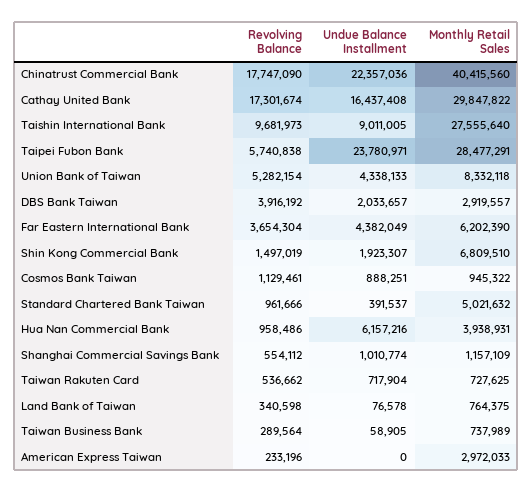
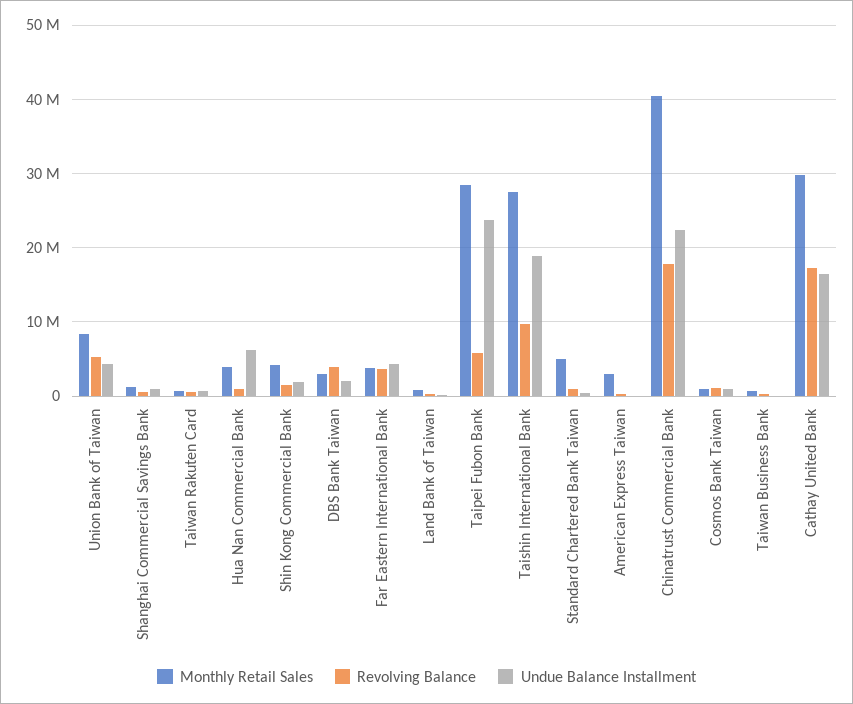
  {
    "Revolving Balance": {
      "Chinatrust Commercial Bank": 17747090,
      "Cathay United Bank": 17301674,
      "Taishin International Bank": 9681973,
      "Taipei Fubon Bank": 5740838,
      "Union Bank of Taiwan": 5282154,
      "DBS Bank Taiwan": 3916192,
      "Far Eastern International Bank": 3654304,
      "Shin Kong Commercial Bank": 1497019,
      "Cosmos Bank Taiwan": 1129461,
      "Standard Chartered Bank Taiwan": 961666,
      "Hua Nan Commercial Bank": 958486,
      "Shanghai Commercial Savings Bank": 554112,
      "Taiwan Rakuten Card": 536662,
      "Land Bank of Taiwan": 340598,
      "Taiwan Business Bank": 289564,
      "American Express Taiwan": 233196
    },
    "Undue Balance Installment": {
      "Chinatrust Commercial Bank": 22357036,
      "Cathay United Bank": 16437408,
-     "Taishin International Bank": 9011005,
+     "Taishin International Bank": 19000000,
      "Taipei Fubon Bank": 23780971,
      "Union Bank of Taiwan": 4338133,
      "DBS Bank Taiwan": 2033657,
      "Far Eastern International Bank": 4382049,
      "Shin Kong Commercial Bank": 1923307,
      "Cosmos Bank Taiwan": 888251,
      "Standard Chartered Bank Taiwan": 391537,
      "Hua Nan Commercial Bank": 6157216,
      "Shanghai Commercial Savings Bank": 1010774,
      "Taiwan Rakuten Card": 717904,
      "Land Bank of Taiwan": 76578,
      "Taiwan Business Bank": 58905,
      "American Express Taiwan": 0
    },
    "Monthly Retail Sales": {
      "Chinatrust Commercial Bank": 40415560,
      "Cathay United Bank": 29847822,
      "Taishin International Bank": 27555640,
      "Taipei Fubon Bank": 28477291,
      "Union Bank of Taiwan": 8332118,
      "DBS Bank Taiwan": 2919557,
-     "Far Eastern International Bank": 6202390,
+     "Far Eastern International Bank": 4000000,
-     "Shin Kong Commercial Bank": 6809510,
+     "Shin Kong Commercial Bank": 4000000,
      "Cosmos Bank Taiwan": 945322,
      "Standard Chartered Bank Taiwan": 5021632,
      "Hua Nan Commercial Bank": 3938931,
      "Shanghai Commercial Savings Bank": 1157109,
      "Taiwan Rakuten Card": 727625,
      "Land Bank of Taiwan": 764375,
      "Taiwan Business Bank": 737989,
      "American Express Taiwan": 2972033
    }
  }

